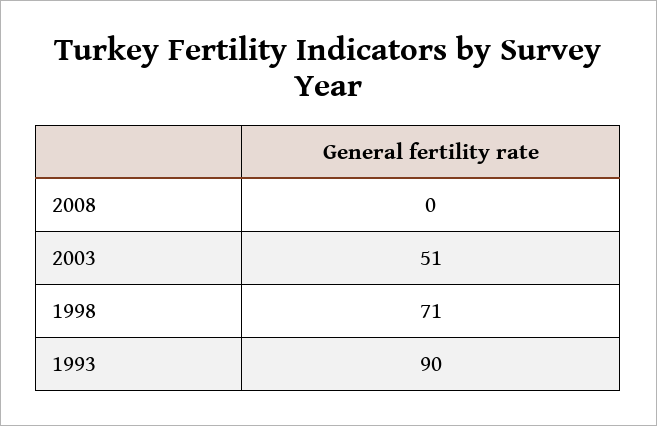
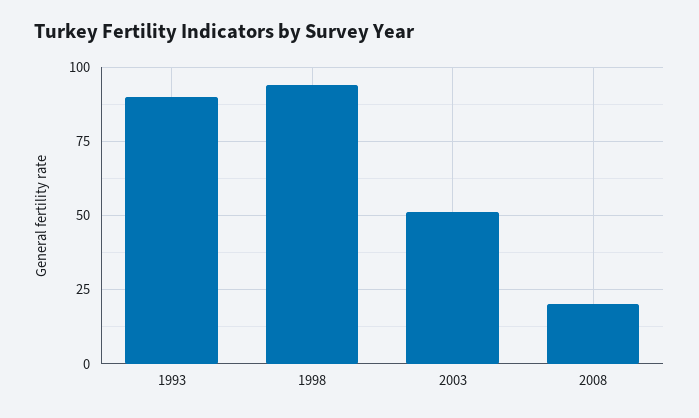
  {
-   "2008": 0,
+   "2008": 20,
    "2003": 51,
-   "1998": 71,
+   "1998": 95,
    "1993": 90
  }

